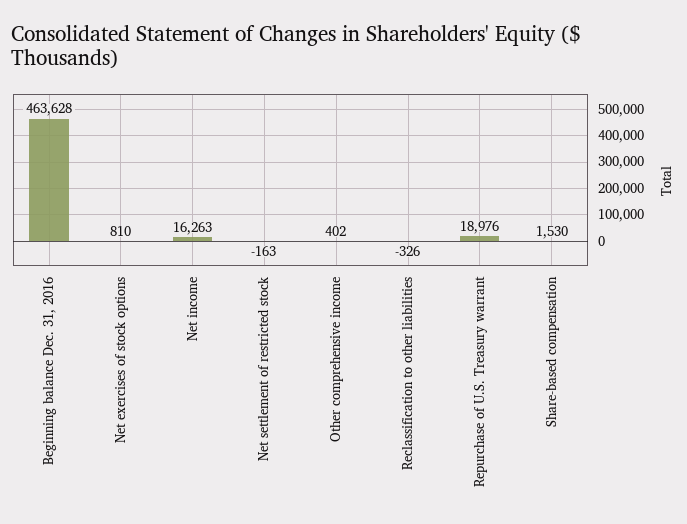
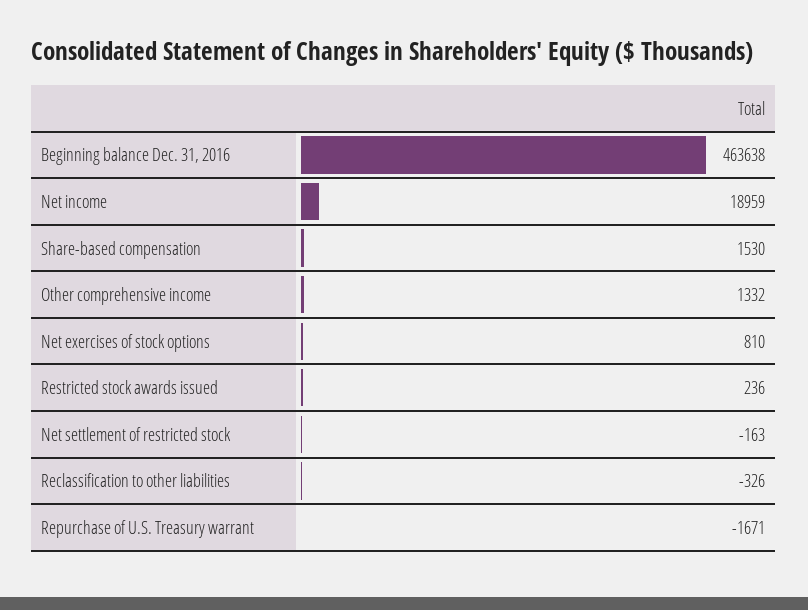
  {
-   "Beginning balance Dec. 31, 2016": 463628,
+   "Beginning balance Dec. 31, 2016": 463638,
    "Net exercises of stock options": 810,
-   "Net income": 16263,
+   "Net income": 18959,
    "Net settlement of restricted stock": -163,
-   "Other comprehensive income": 402,
+   "Other comprehensive income": 1332,
    "Reclassification to other liabilities": -326,
-   "Repurchase of U.S. Treasury warrant": 18976,
+   "Repurchase of U.S. Treasury warrant": -1671,
-   "Share-based compensation": 1530
+   "Share-based compensation": 1530,
+   "Restricted stock awards issued": 236
  }

